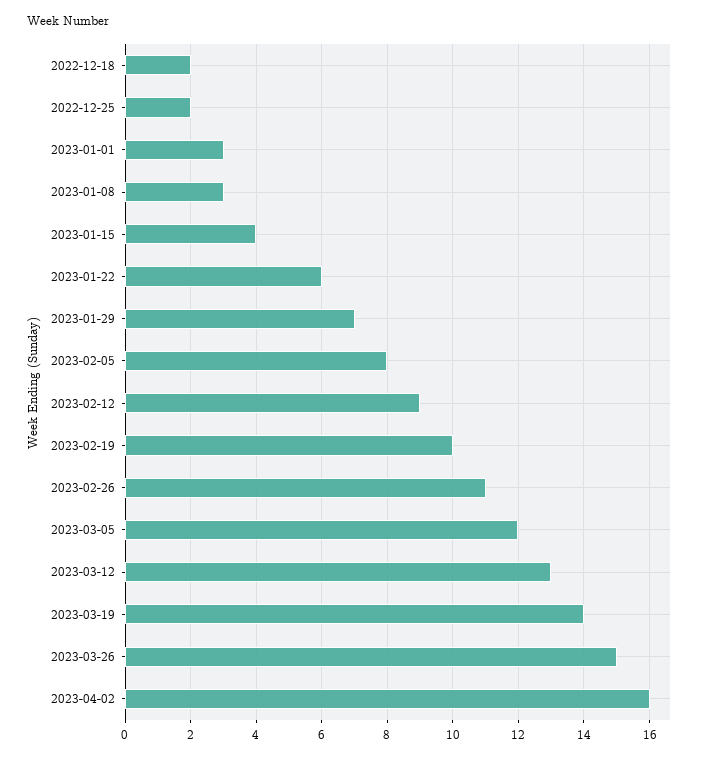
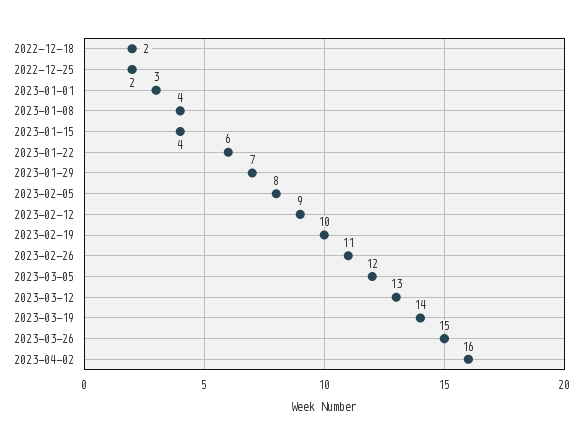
  {
    "2022-12-18": 2,
    "2022-12-25": 2,
    "2023-01-01": 3,
-   "2023-01-08": 3,
+   "2023-01-08": 4,
    "2023-01-15": 4,
    "2023-01-22": 6,
    "2023-01-29": 7,
    "2023-02-05": 8,
    "2023-02-12": 9,
    "2023-02-19": 10,
    "2023-02-26": 11,
    "2023-03-05": 12,
    "2023-03-12": 13,
    "2023-03-19": 14,
    "2023-03-26": 15,
    "2023-04-02": 16
  }

